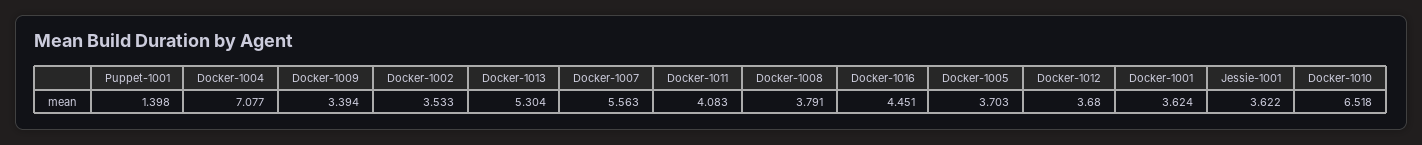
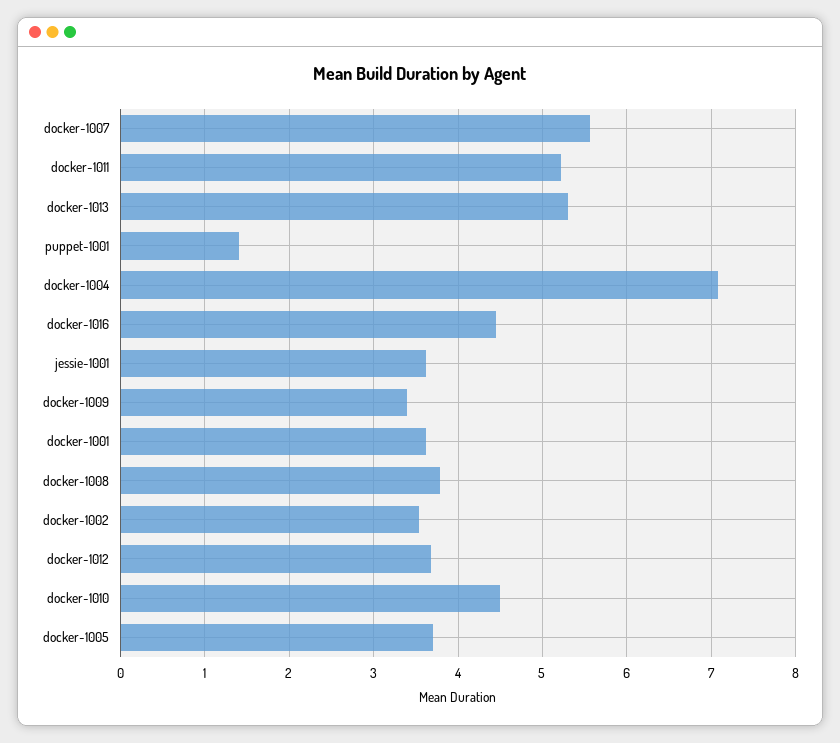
  {
    "Puppet-1001": 1.398,
    "Docker-1004": 7.077,
    "Docker-1009": 3.394,
    "Docker-1002": 3.533,
    "Docker-1013": 5.304,
    "Docker-1007": 5.563,
-   "Docker-1011": 4.083,
+   "Docker-1011": 5.2,
    "Docker-1008": 3.791,
    "Docker-1016": 4.451,
    "Docker-1005": 3.703,
    "Docker-1012": 3.68,
    "Docker-1001": 3.624,
    "Jessie-1001": 3.622,
-   "Docker-1010": 6.518
+   "Docker-1010": 4.5
  }

